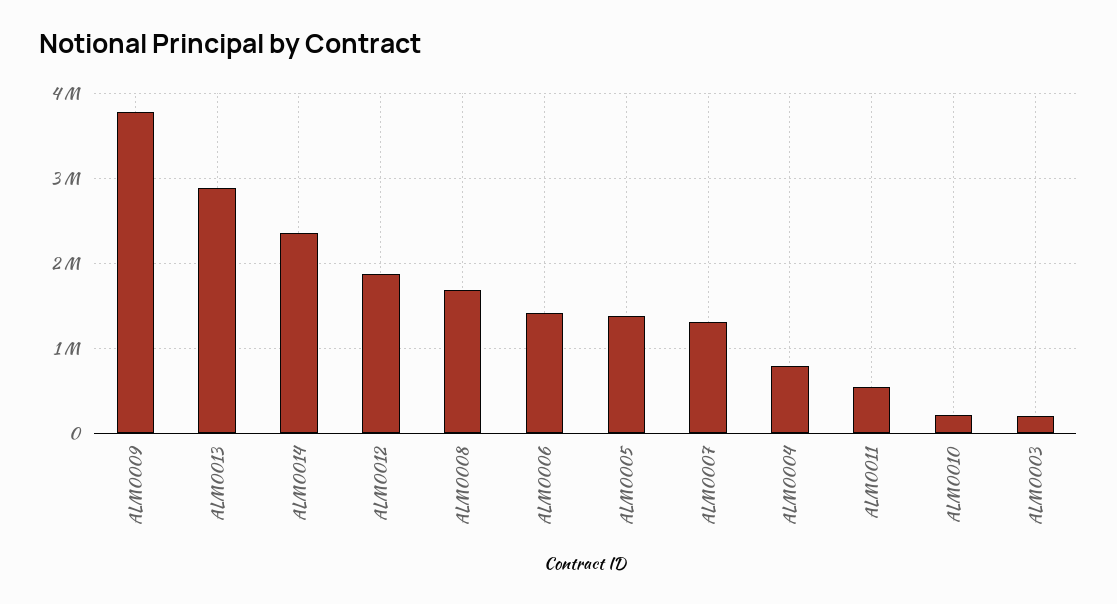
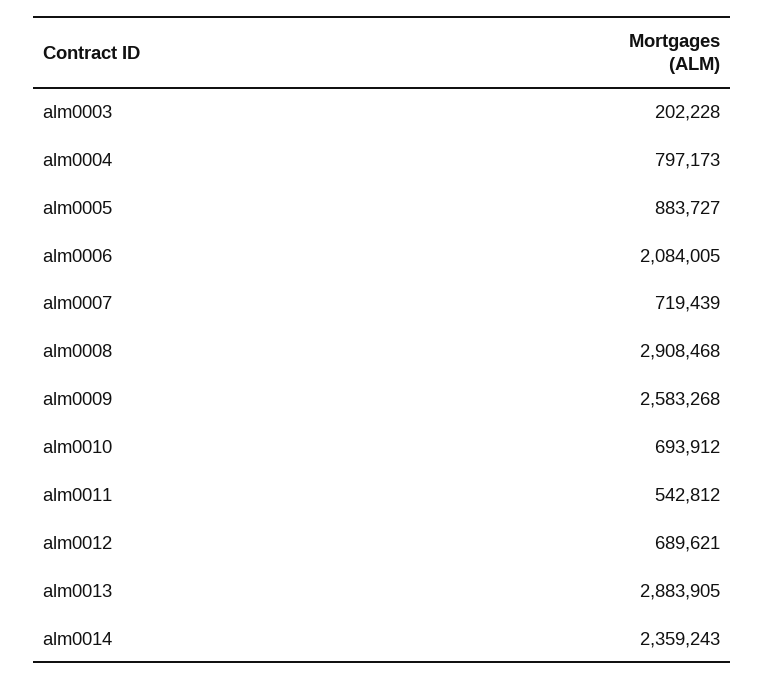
  {
-   "ALM0009": 3800000,
+   "ALM0009": 2583268,
    "ALM0013": 2883905,
    "ALM0014": 2359243,
-   "ALM0012": 1900000,
+   "ALM0012": 689621,
-   "ALM0008": 1700000,
+   "ALM0008": 2908468,
-   "ALM0006": 1400000,
+   "ALM0006": 2084005,
-   "ALM0005": 1400000,
+   "ALM0005": 883727,
-   "ALM0007": 1300000,
+   "ALM0007": 719439,
    "ALM0004": 797173,
    "ALM0011": 542812,
-   "ALM0010": 200000,
+   "ALM0010": 693912,
    "ALM0003": 202228
  }

